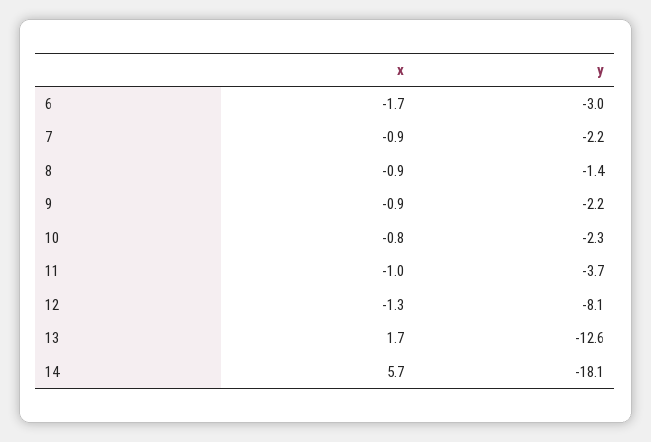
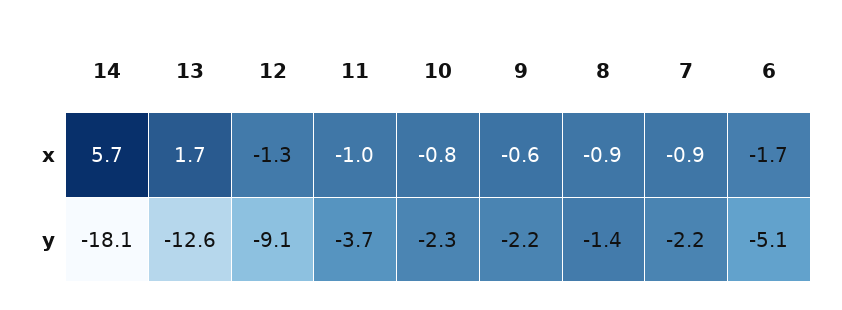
  {
    "x": {
      "6": -1.7,
      "7": -0.9,
      "8": -0.9,
-     "9": -0.9,
+     "9": -0.6,
      "10": -0.8,
      "11": -1,
      "12": -1.3,
      "13": 1.7,
      "14": 5.7
    },
    "y": {
-     "6": -3,
+     "6": -5.1,
      "7": -2.2,
      "8": -1.4,
      "9": -2.2,
      "10": -2.3,
      "11": -3.7,
-     "12": -8.1,
+     "12": -9.1,
      "13": -12.6,
      "14": -18.1
    }
  }

